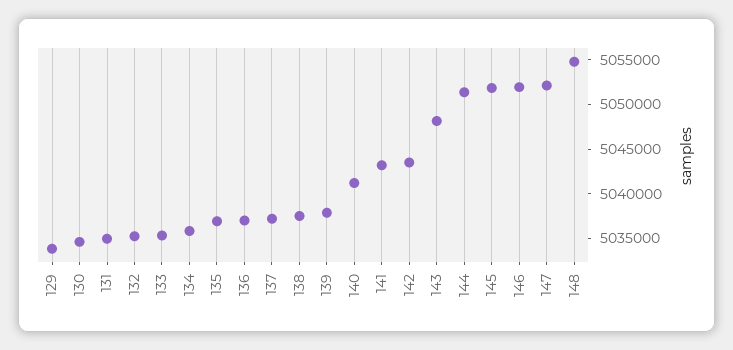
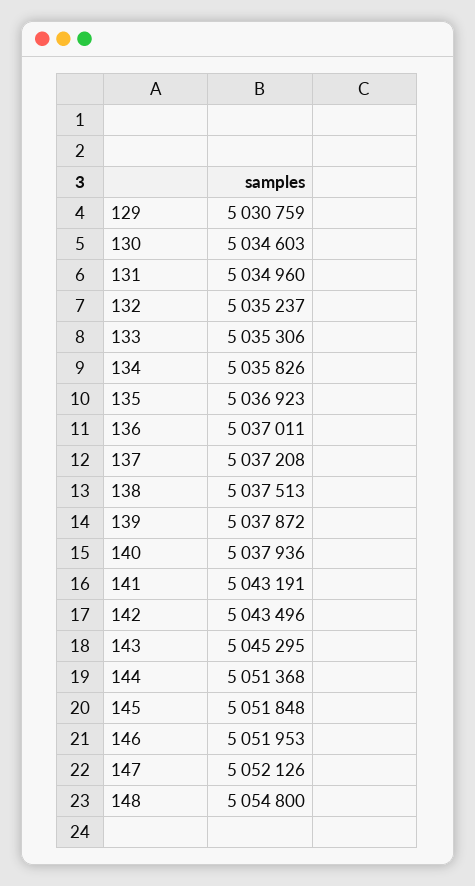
  {
-   "129": 5034000,
+   "129": 5030759,
    "130": 5034603,
    "131": 5034960,
    "132": 5035237,
    "133": 5035306,
    "134": 5035826,
    "135": 5036923,
    "136": 5037011,
    "137": 5037208,
    "138": 5037513,
    "139": 5037872,
-   "140": 5041000,
+   "140": 5037936,
    "141": 5043191,
    "142": 5043496,
-   "143": 5048000,
+   "143": 5045295,
    "144": 5051368,
    "145": 5051848,
    "146": 5051953,
    "147": 5052126,
    "148": 5054800
  }

